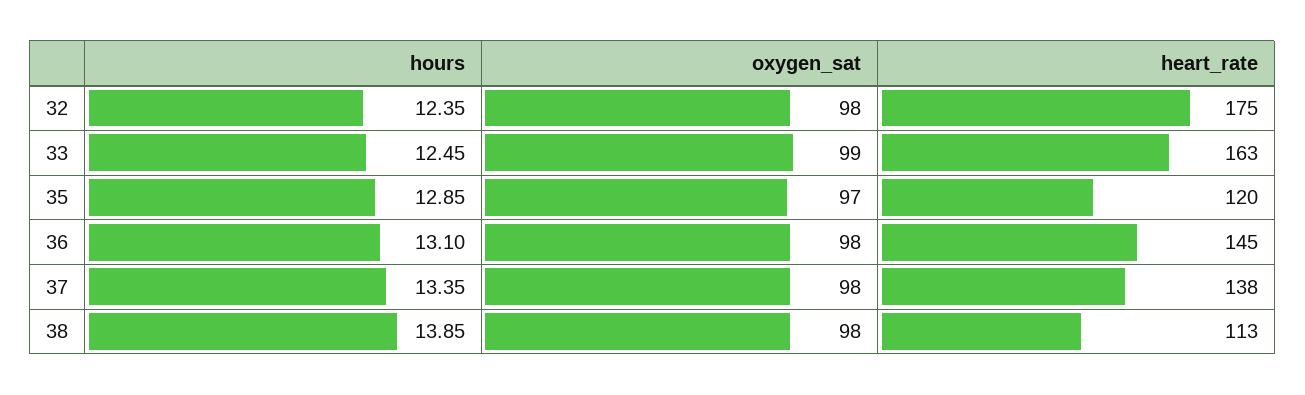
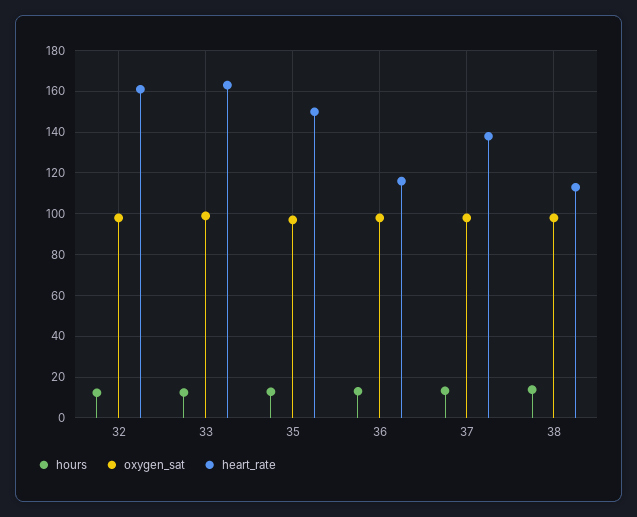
  {
    "hours": {
      "32": 12.35,
      "33": 12.45,
      "35": 12.85,
      "36": 13.1,
      "37": 13.35,
      "38": 13.85
    },
    "oxygen_sat": {
      "32": 98,
      "33": 99,
      "35": 97,
      "36": 98,
      "37": 98,
      "38": 98
    },
    "heart_rate": {
-     "32": 175,
+     "32": 160,
      "33": 163,
-     "35": 120,
+     "35": 150,
-     "36": 145,
+     "36": 115,
      "37": 138,
      "38": 113
    }
  }

